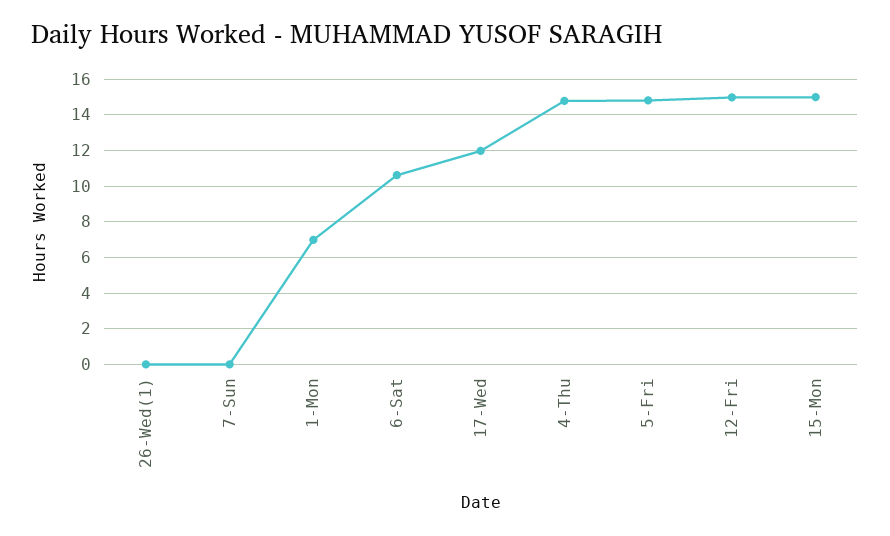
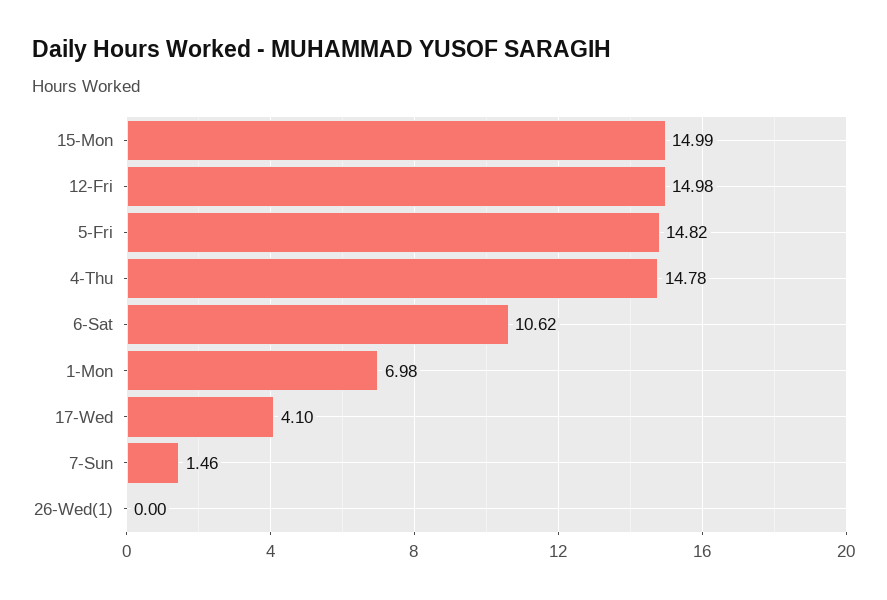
  {
    "26-Wed(1)": 0,
-   "7-Sun": 0,
+   "7-Sun": 1.46,
    "1-Mon": 6.98,
    "6-Sat": 10.62,
-   "17-Wed": 12,
+   "17-Wed": 4.1,
    "4-Thu": 14.78,
    "5-Fri": 14.82,
    "12-Fri": 14.98,
    "15-Mon": 14.99
  }

